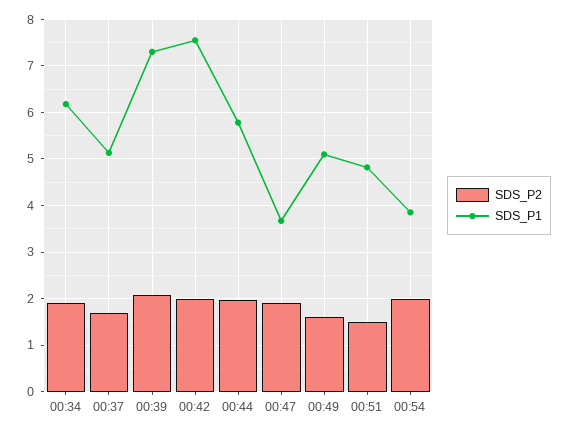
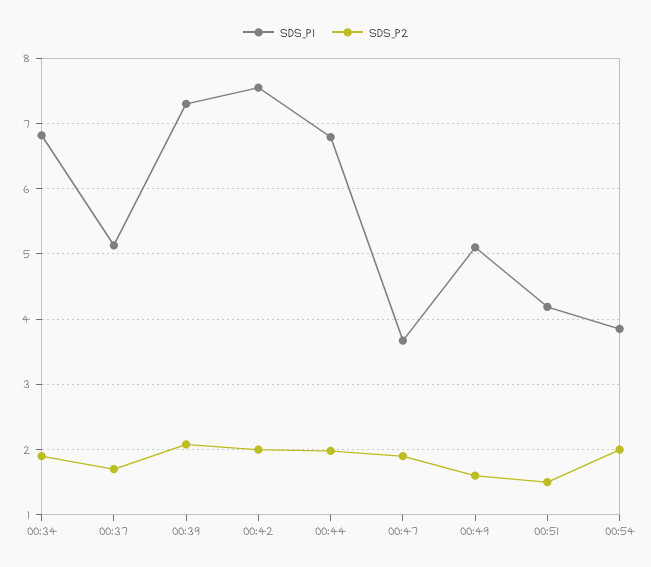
  {
    "SDS_P2": {
      "00:34": 1.9,
      "00:37": 1.7,
      "00:39": 2.1,
      "00:42": 2,
      "00:44": 2,
      "00:47": 1.9,
      "00:49": 1.6,
      "00:51": 1.5,
      "00:54": 2
    },
    "SDS_P1": {
-     "00:34": 6.2,
+     "00:34": 6.8,
      "00:37": 5.1,
      "00:39": 7.3,
      "00:42": 7.6,
-     "00:44": 5.8,
+     "00:44": 6.8,
      "00:47": 3.7,
      "00:49": 5.1,
-     "00:51": 4.8,
+     "00:51": 4.2,
      "00:54": 3.9
    }
  }

